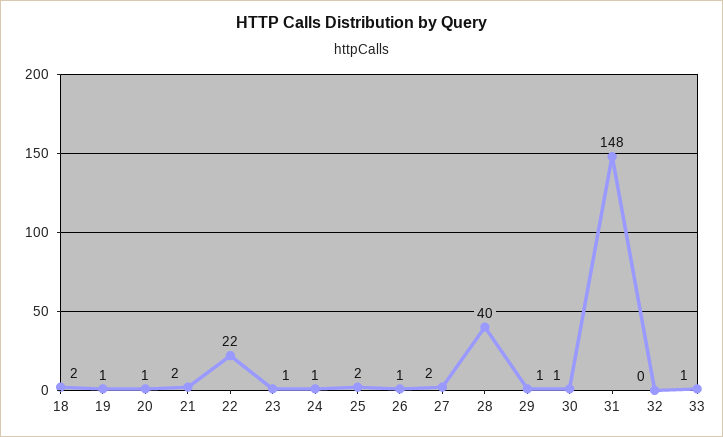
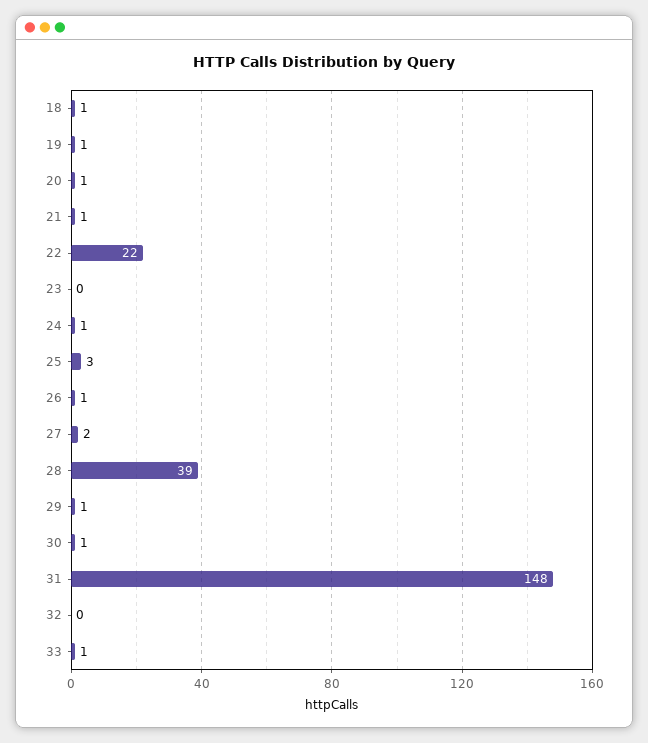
  {
-   "18": 2,
+   "18": 1,
    "19": 1,
    "20": 1,
-   "21": 2,
+   "21": 1,
    "22": 22,
-   "23": 1,
+   "23": 0,
    "24": 1,
-   "25": 2,
+   "25": 3,
    "26": 1,
    "27": 2,
-   "28": 40,
+   "28": 39,
    "29": 1,
    "30": 1,
    "31": 148,
    "32": 0,
    "33": 1
  }

